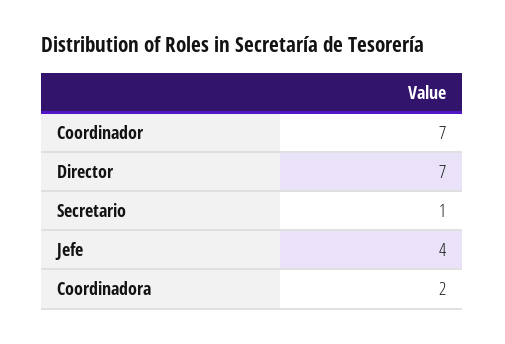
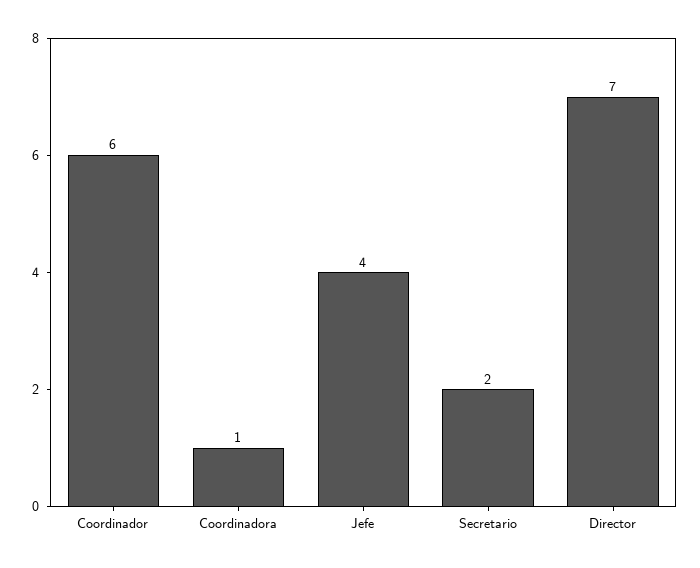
  {
-   "Coordinador": 7,
+   "Coordinador": 6,
    "Director": 7,
-   "Secretario": 1,
+   "Secretario": 2,
    "Jefe": 4,
-   "Coordinadora": 2
+   "Coordinadora": 1
  }

